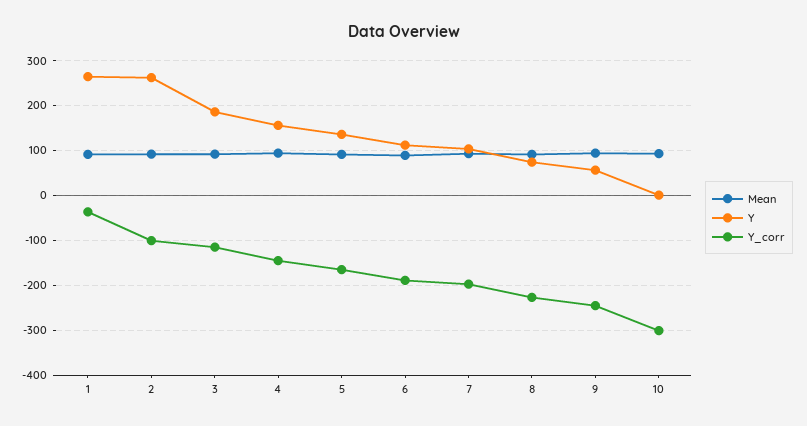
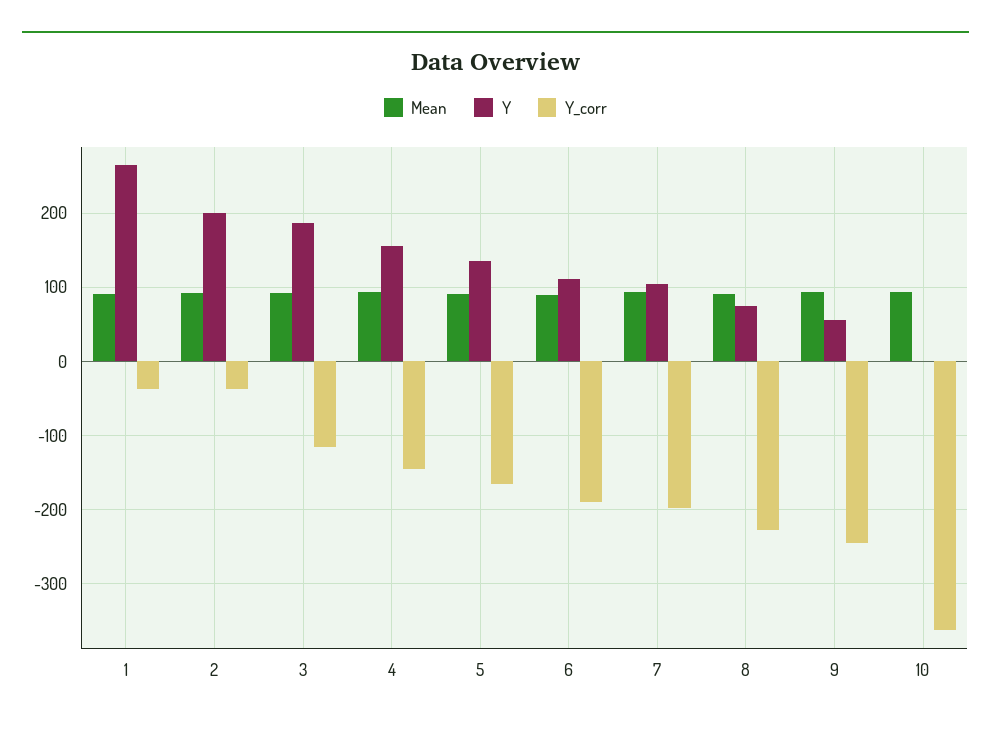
  {
    "Mean": {
      "1": 90,
      "2": 90,
      "3": 90,
      "4": 90,
      "5": 90,
      "6": 90,
      "7": 90,
      "8": 90,
      "9": 90,
      "10": 90
    },
    "Y": {
      "1": 260,
-     "2": 260,
+     "2": 200,
      "3": 190,
      "4": 160,
      "5": 140,
      "6": 110,
      "7": 100,
      "8": 70,
      "9": 60,
      "10": 0
    },
    "Y_corr": {
      "1": -40,
-     "2": -100,
+     "2": -40,
      "3": -120,
      "4": -150,
      "5": -170,
      "6": -190,
      "7": -200,
      "8": -230,
      "9": -250,
-     "10": -300
+     "10": -360
    }
  }

